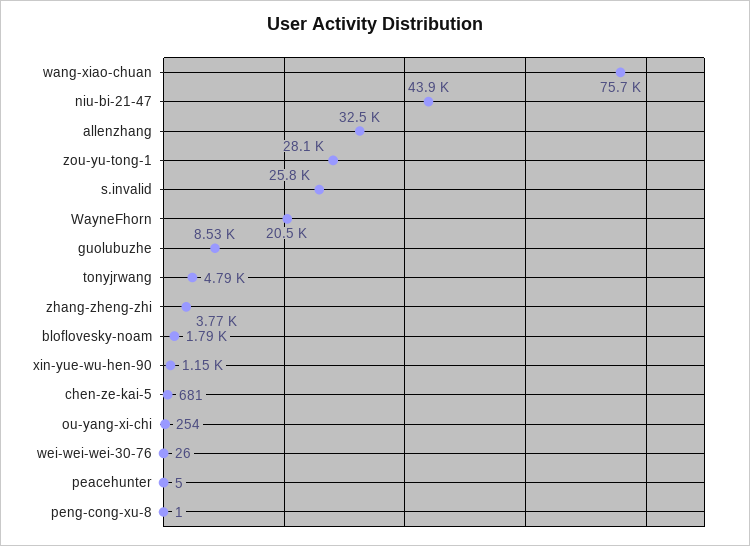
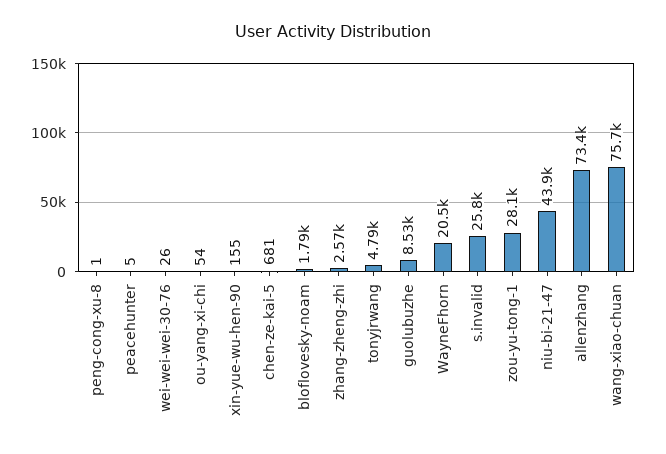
  {
    "wang-xiao-chuan": 75700,
    "niu-bi-21-47": 43900,
-   "allenzhang": 32500,
+   "allenzhang": 73400,
    "zou-yu-tong-1": 28100,
    "s.invalid": 25800,
    "WayneFhorn": 20500,
    "guolubuzhe": 8530,
    "tonyjrwang": 4790,
-   "zhang-zheng-zhi": 3770,
+   "zhang-zheng-zhi": 2570,
    "bloflovesky-noam": 1790,
-   "xin-yue-wu-hen-90": 1150,
+   "xin-yue-wu-hen-90": 155,
    "chen-ze-kai-5": 681,
-   "ou-yang-xi-chi": 254,
+   "ou-yang-xi-chi": 54,
    "wei-wei-wei-30-76": 26,
    "peacehunter": 5,
    "peng-cong-xu-8": 1
  }

